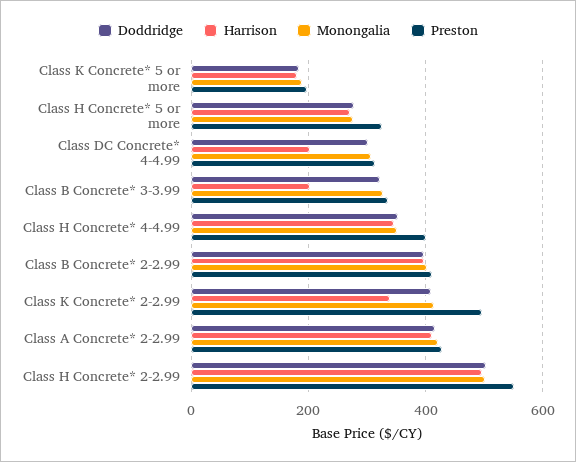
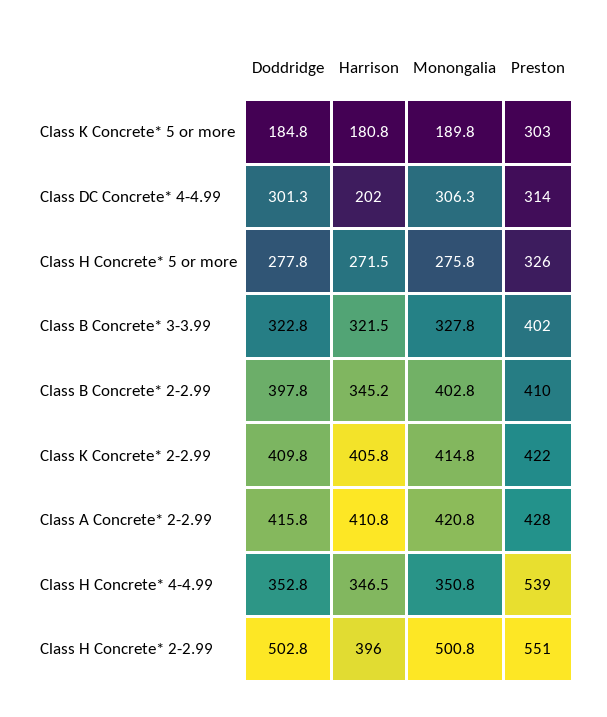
  {
    "Doddridge": {
      "Class K Concrete* 5 or more": 184.8,
      "Class H Concrete* 5 or more": 277.8,
      "Class DC Concrete* 4-4.99": 301.3,
      "Class B Concrete* 3-3.99": 322.8,
      "Class H Concrete* 4-4.99": 352.8,
      "Class B Concrete* 2-2.99": 397.8,
      "Class K Concrete* 2-2.99": 409.8,
      "Class A Concrete* 2-2.99": 415.8,
      "Class H Concrete* 2-2.99": 502.8
    },
    "Harrison": {
      "Class K Concrete* 5 or more": 180.8,
      "Class H Concrete* 5 or more": 271.5,
      "Class DC Concrete* 4-4.99": 202,
-     "Class B Concrete* 3-3.99": 200,
+     "Class B Concrete* 3-3.99": 321.5,
      "Class H Concrete* 4-4.99": 346.5,
-     "Class B Concrete* 2-2.99": 400,
+     "Class B Concrete* 2-2.99": 345.2,
-     "Class K Concrete* 2-2.99": 340,
+     "Class K Concrete* 2-2.99": 405.8,
      "Class A Concrete* 2-2.99": 410.8,
-     "Class H Concrete* 2-2.99": 500
+     "Class H Concrete* 2-2.99": 396
    },
    "Monongalia": {
      "Class K Concrete* 5 or more": 189.8,
      "Class H Concrete* 5 or more": 275.8,
      "Class DC Concrete* 4-4.99": 306.3,
      "Class B Concrete* 3-3.99": 327.8,
      "Class H Concrete* 4-4.99": 350.8,
      "Class B Concrete* 2-2.99": 402.8,
      "Class K Concrete* 2-2.99": 414.8,
      "Class A Concrete* 2-2.99": 420.8,
      "Class H Concrete* 2-2.99": 500.8
    },
    "Preston": {
-     "Class K Concrete* 5 or more": 200,
+     "Class K Concrete* 5 or more": 303,
      "Class H Concrete* 5 or more": 326,
      "Class DC Concrete* 4-4.99": 314,
-     "Class B Concrete* 3-3.99": 340,
+     "Class B Concrete* 3-3.99": 402,
-     "Class H Concrete* 4-4.99": 400,
+     "Class H Concrete* 4-4.99": 539,
      "Class B Concrete* 2-2.99": 410,
-     "Class K Concrete* 2-2.99": 500,
+     "Class K Concrete* 2-2.99": 422,
      "Class A Concrete* 2-2.99": 428,
      "Class H Concrete* 2-2.99": 551
    }
  }

